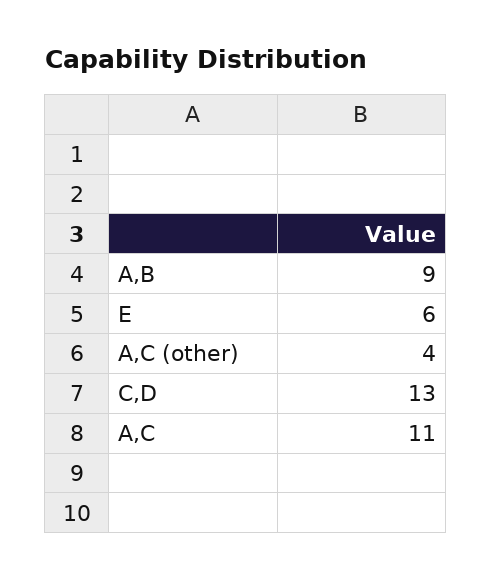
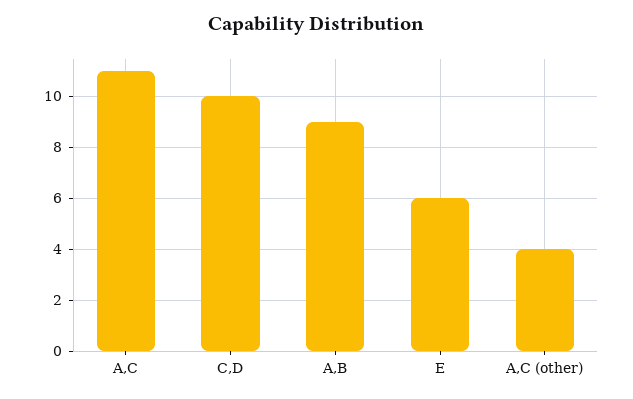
  {
    "A,B": 9,
    "E": 6,
    "A,C (other)": 4,
-   "C,D": 13,
+   "C,D": 10,
    "A,C": 11
  }

